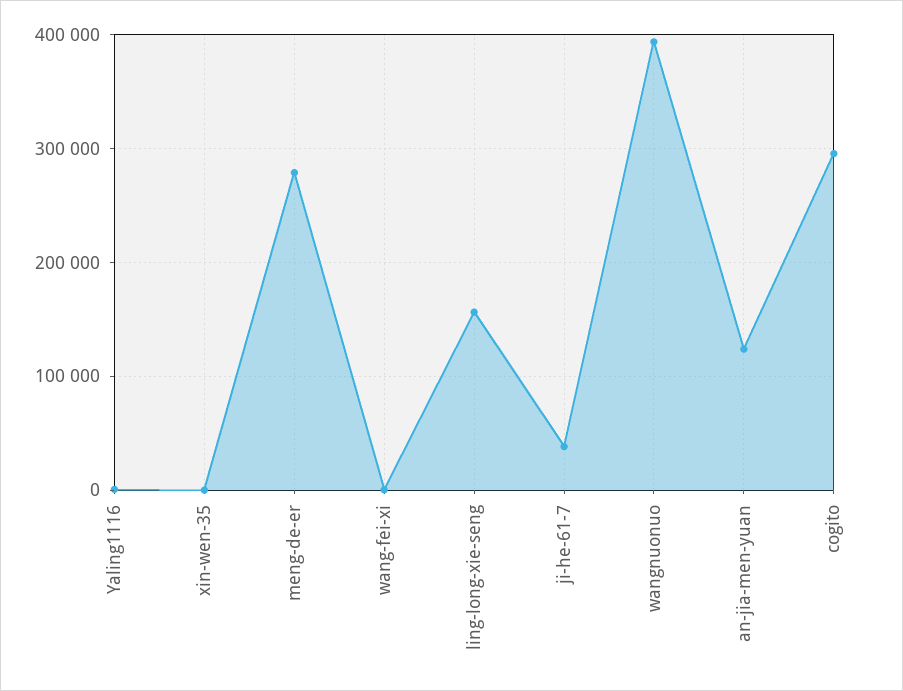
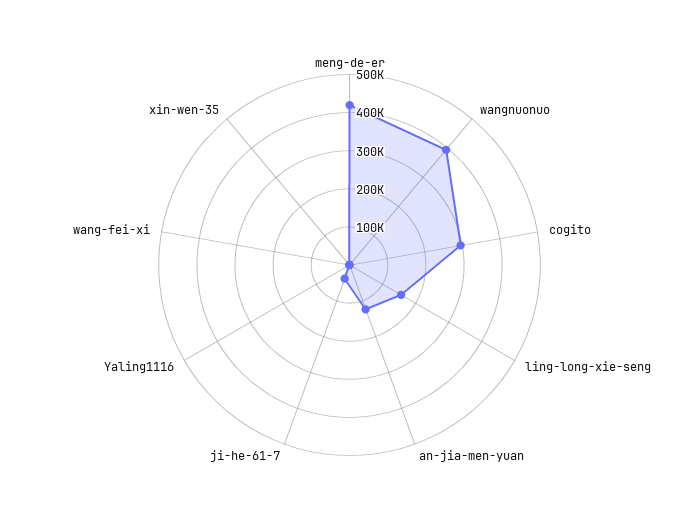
  {
    "Yaling1116": 0,
    "xin-wen-35": 0,
-   "meng-de-er": 280000,
+   "meng-de-er": 425000,
    "wang-fei-xi": 0,
    "ling-long-xie-seng": 160000,
    "ji-he-61-7": 40000,
    "wangnuonuo": 390000,
    "an-jia-men-yuan": 120000,
    "cogito": 300000
  }

